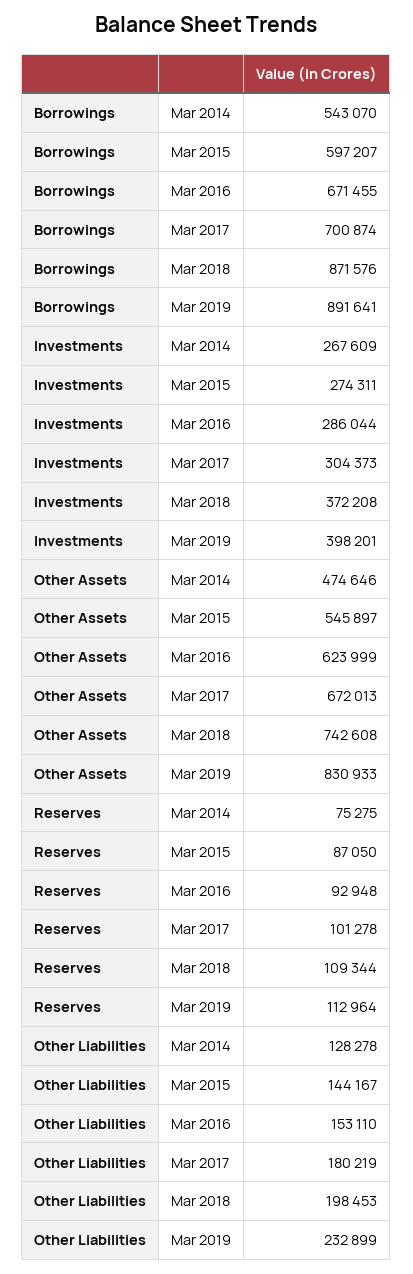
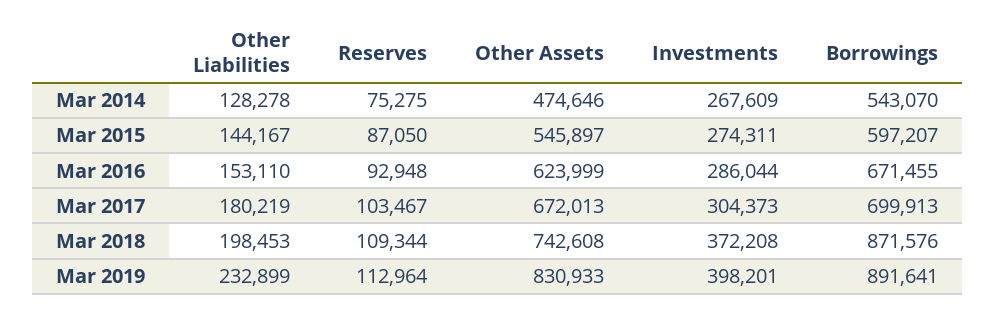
  {
    "Borrowings": {
      "Mar 2014": 543070,
      "Mar 2015": 597207,
      "Mar 2016": 671455,
-     "Mar 2017": 700874,
+     "Mar 2017": 699913,
      "Mar 2018": 871576,
      "Mar 2019": 891641
    },
    "Investments": {
      "Mar 2014": 267609,
      "Mar 2015": 274311,
      "Mar 2016": 286044,
      "Mar 2017": 304373,
      "Mar 2018": 372208,
      "Mar 2019": 398201
    },
    "Other Assets": {
      "Mar 2014": 474646,
      "Mar 2015": 545897,
      "Mar 2016": 623999,
      "Mar 2017": 672013,
      "Mar 2018": 742608,
      "Mar 2019": 830933
    },
    "Reserves": {
      "Mar 2014": 75275,
      "Mar 2015": 87050,
      "Mar 2016": 92948,
-     "Mar 2017": 101278,
+     "Mar 2017": 103467,
      "Mar 2018": 109344,
      "Mar 2019": 112964
    },
    "Other Liabilities": {
      "Mar 2014": 128278,
      "Mar 2015": 144167,
      "Mar 2016": 153110,
      "Mar 2017": 180219,
      "Mar 2018": 198453,
      "Mar 2019": 232899
    }
  }

